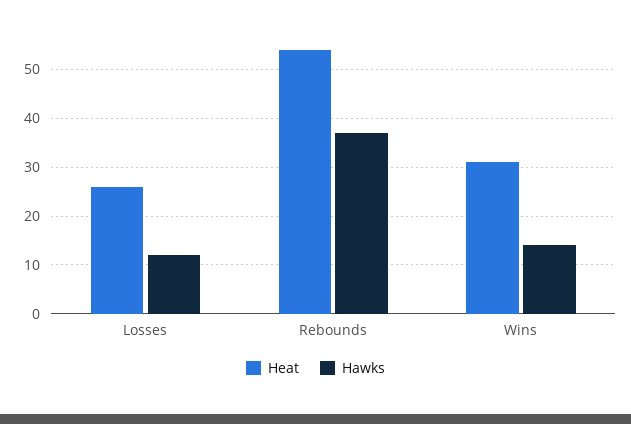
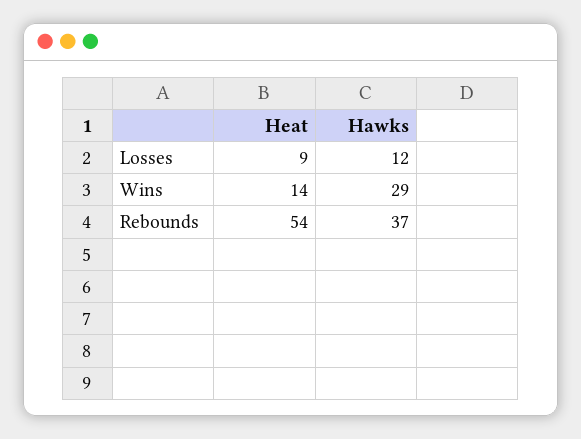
  {
    "Heat": {
-     "Losses": 25,
+     "Losses": 9,
      "Rebounds": 54,
-     "Wins": 30
+     "Wins": 14
    },
    "Hawks": {
      "Losses": 12,
      "Rebounds": 37,
-     "Wins": 15
+     "Wins": 29
    }
  }

